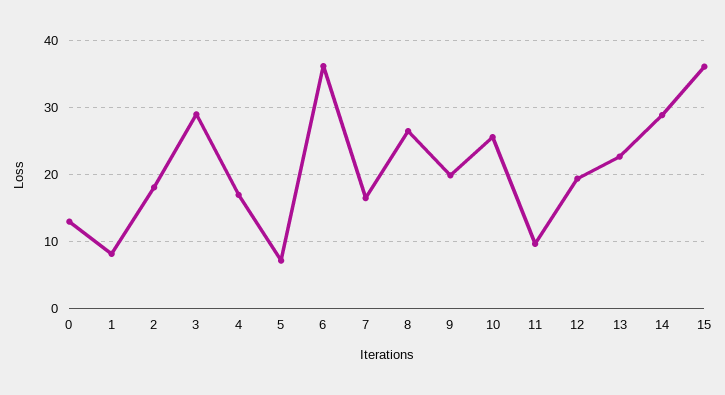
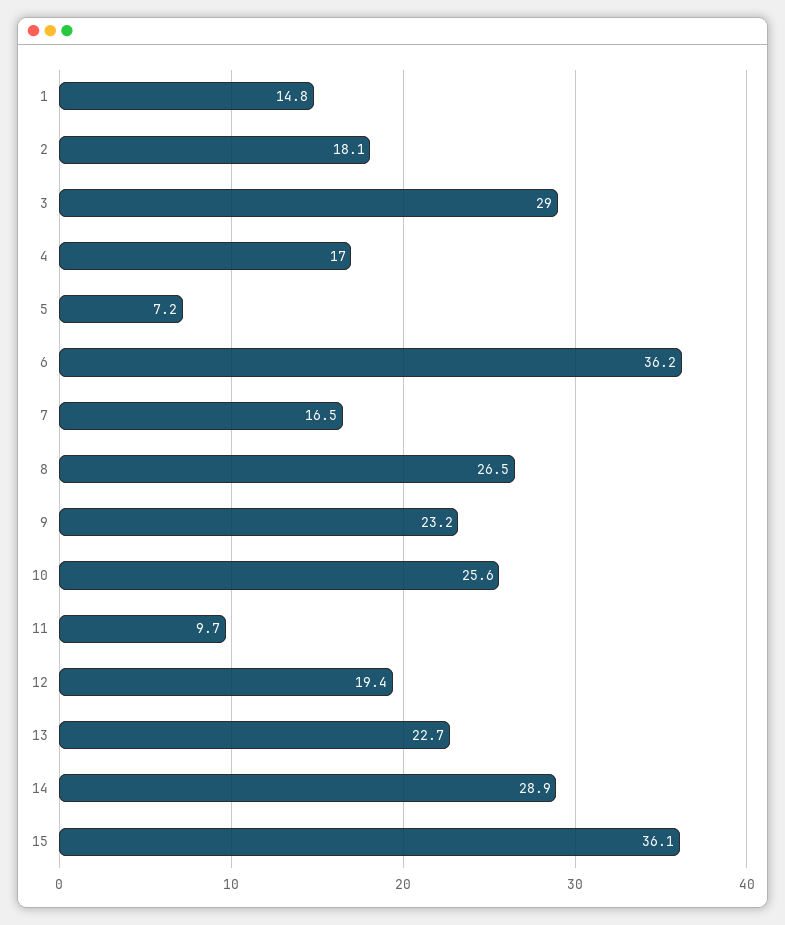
  {
-   "0": 13,
-   "1": 8,
+   "1": 14.8,
    "2": 18.1,
    "3": 29,
    "4": 17,
    "5": 7.2,
    "6": 36.2,
    "7": 16.5,
    "8": 26.5,
-   "9": 20,
+   "9": 23.2,
    "10": 25.6,
    "11": 9.7,
    "12": 19.4,
    "13": 22.7,
    "14": 28.9,
    "15": 36.1
  }

